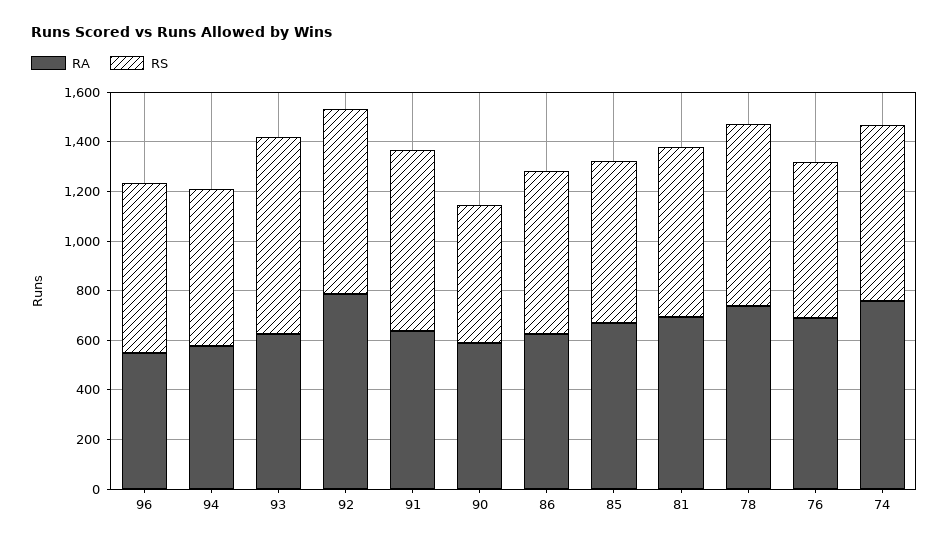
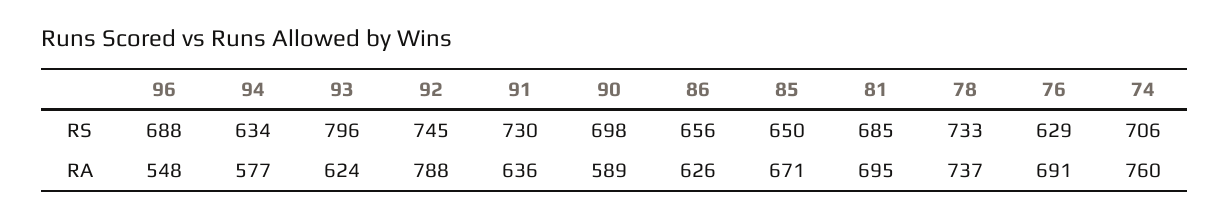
  {
    "RA": {
      "96": 548,
      "94": 577,
      "93": 624,
      "92": 788,
      "91": 636,
      "90": 589,
      "86": 626,
      "85": 671,
      "81": 695,
      "78": 737,
      "76": 691,
      "74": 760
    },
    "RS": {
      "96": 688,
      "94": 634,
      "93": 796,
      "92": 745,
      "91": 730,
-     "90": 550,
+     "90": 698,
      "86": 656,
      "85": 650,
      "81": 685,
      "78": 733,
      "76": 629,
      "74": 706
    }
  }

